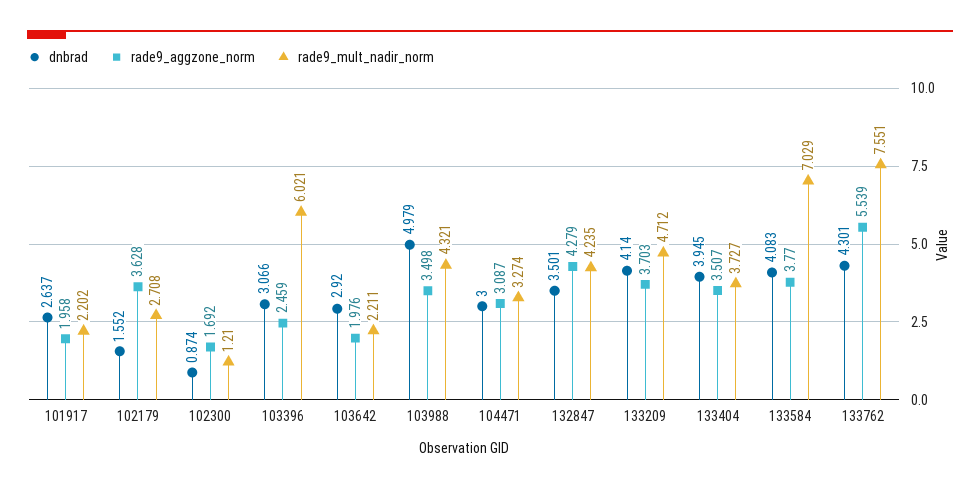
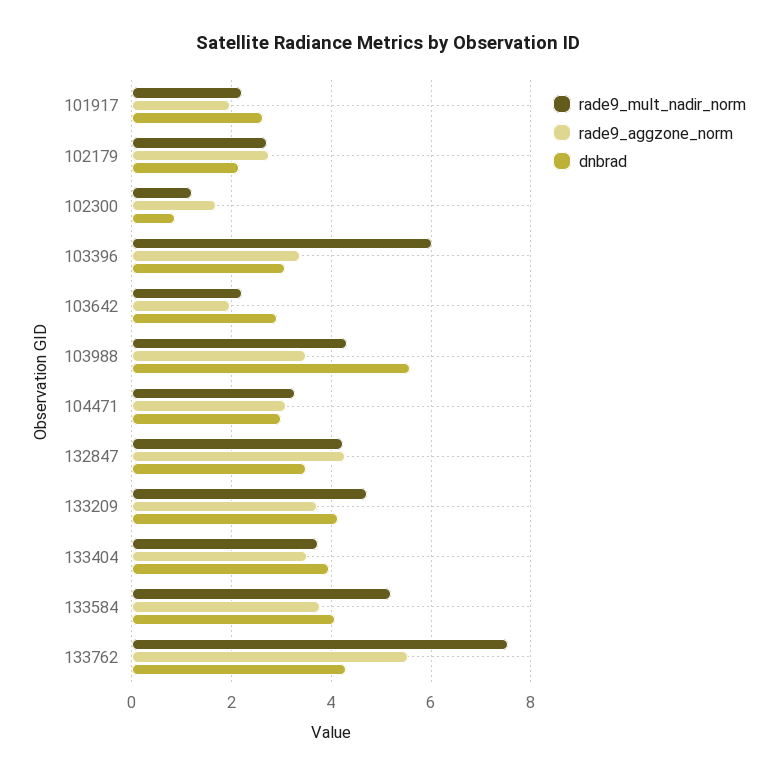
  {
    "dnbrad": {
      "101917": 2.637,
-     "102179": 1.552,
+     "102179": 2.2,
      "102300": 0.874,
      "103396": 3.066,
      "103642": 2.92,
-     "103988": 4.979,
+     "103988": 5.6,
      "104471": 3,
      "132847": 3.501,
      "133209": 4.14,
      "133404": 3.945,
      "133584": 4.083,
      "133762": 4.301
    },
    "rade9_aggzone_norm": {
      "101917": 1.958,
-     "102179": 3.628,
+     "102179": 2.8,
      "102300": 1.692,
-     "103396": 2.459,
+     "103396": 3.4,
      "103642": 1.976,
      "103988": 3.498,
      "104471": 3.087,
      "132847": 4.279,
      "133209": 3.703,
      "133404": 3.507,
      "133584": 3.77,
      "133762": 5.539
    },
    "rade9_mult_nadir_norm": {
      "101917": 2.202,
      "102179": 2.708,
      "102300": 1.21,
      "103396": 6.021,
      "103642": 2.211,
      "103988": 4.321,
      "104471": 3.274,
      "132847": 4.235,
      "133209": 4.712,
      "133404": 3.727,
-     "133584": 7.029,
+     "133584": 5.2,
      "133762": 7.551
    }
  }

